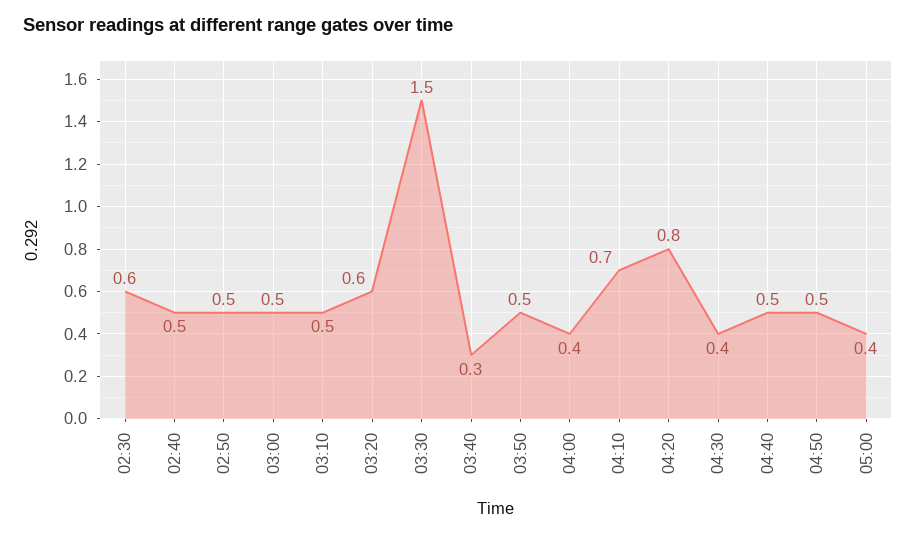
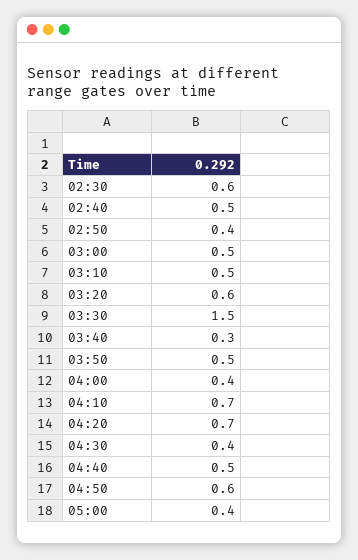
  {
    "02:30": 0.6,
    "02:40": 0.5,
-   "02:50": 0.5,
+   "02:50": 0.4,
    "03:00": 0.5,
    "03:10": 0.5,
    "03:20": 0.6,
    "03:30": 1.5,
    "03:40": 0.3,
    "03:50": 0.5,
    "04:00": 0.4,
    "04:10": 0.7,
-   "04:20": 0.8,
+   "04:20": 0.7,
    "04:30": 0.4,
    "04:40": 0.5,
-   "04:50": 0.5,
+   "04:50": 0.6,
    "05:00": 0.4
  }

